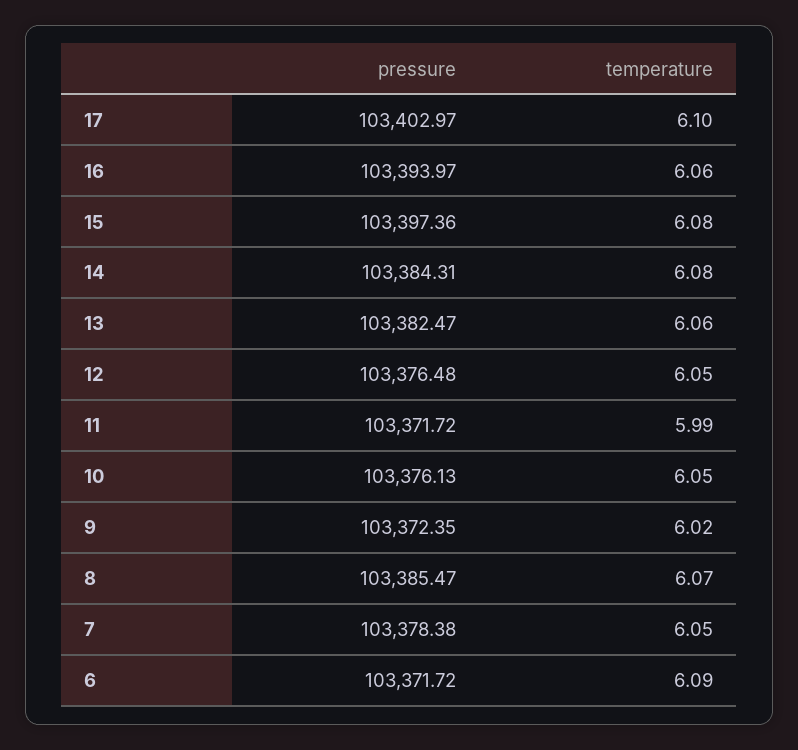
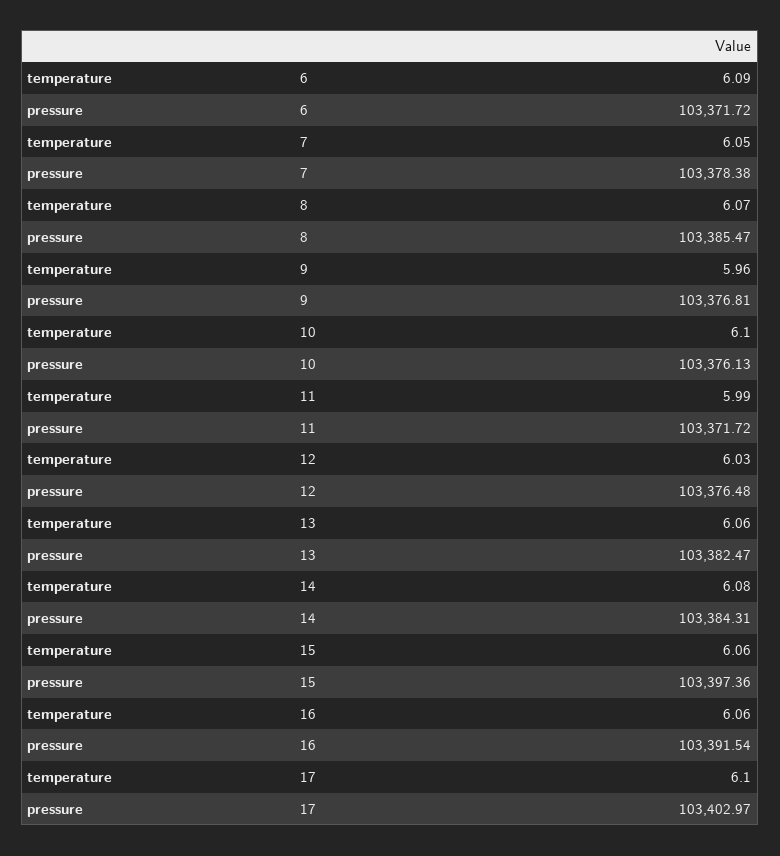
  {
    "pressure": {
      "17": 103402.97,
-     "16": 103393.97,
+     "16": 103391.54,
      "15": 103397.36,
      "14": 103384.31,
      "13": 103382.47,
      "12": 103376.48,
      "11": 103371.72,
      "10": 103376.13,
-     "9": 103372.35,
+     "9": 103376.81,
      "8": 103385.47,
      "7": 103378.38,
      "6": 103371.72
    },
    "temperature": {
      "17": 6.1,
      "16": 6.06,
-     "15": 6.08,
+     "15": 6.06,
      "14": 6.08,
      "13": 6.06,
-     "12": 6.05,
+     "12": 6.03,
      "11": 5.99,
-     "10": 6.05,
+     "10": 6.1,
-     "9": 6.02,
+     "9": 5.96,
      "8": 6.07,
      "7": 6.05,
      "6": 6.09
    }
  }

